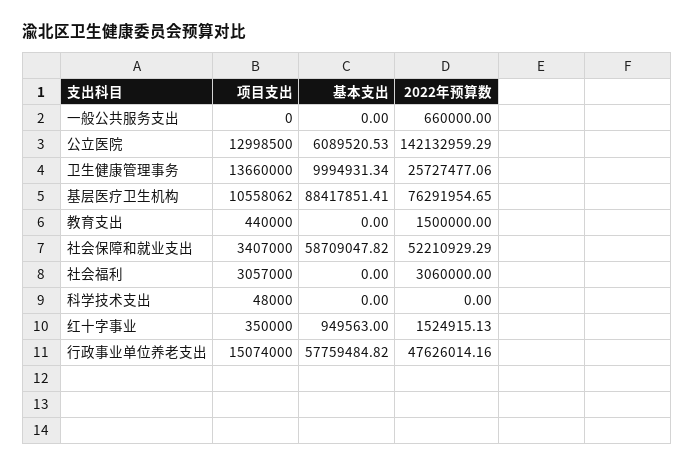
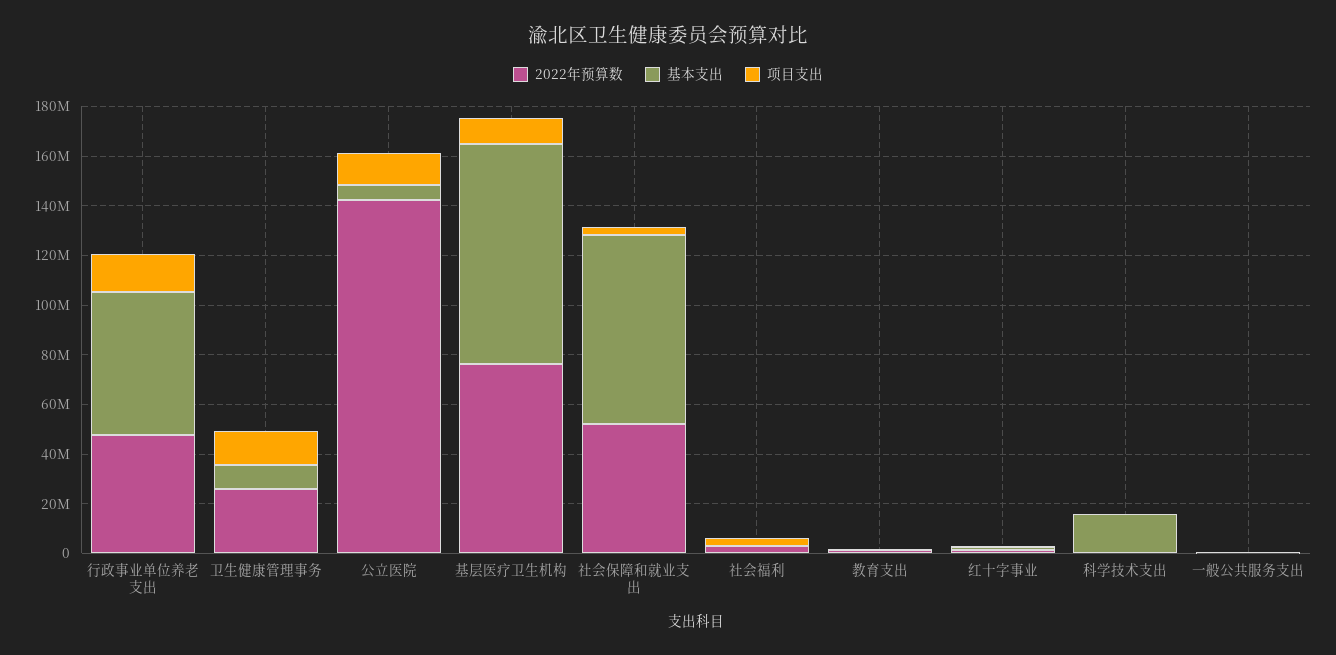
  {
    "项目支出": {
      "一般公共服务支出": 0,
      "公立医院": 12998500,
      "卫生健康管理事务": 13660000,
      "基层医疗卫生机构": 10558062,
      "教育支出": 440000,
      "社会保障和就业支出": 3407000,
      "社会福利": 3057000,
      "科学技术支出": 48000,
      "红十字事业": 350000,
      "行政事业单位养老支出": 15074000
    },
    "基本支出": {
      "一般公共服务支出": 0,
      "公立医院": 6089520.53,
      "卫生健康管理事务": 9994931.34,
      "基层医疗卫生机构": 88417851.41,
      "教育支出": 0,
-     "社会保障和就业支出": 58709047.82,
+     "社会保障和就业支出": 75000000,
      "社会福利": 0,
-     "科学技术支出": 0,
+     "科学技术支出": 15000000,
      "红十字事业": 949563,
      "行政事业单位养老支出": 57759484.82
    },
    "2022年预算数": {
      "一般公共服务支出": 660000,
      "公立医院": 142132959.29,
      "卫生健康管理事务": 25727477.06,
      "基层医疗卫生机构": 76291954.65,
      "教育支出": 1500000,
      "社会保障和就业支出": 52210929.29,
      "社会福利": 3060000,
      "科学技术支出": 0,
      "红十字事业": 1524915.13,
      "行政事业单位养老支出": 47626014.16
    }
  }

